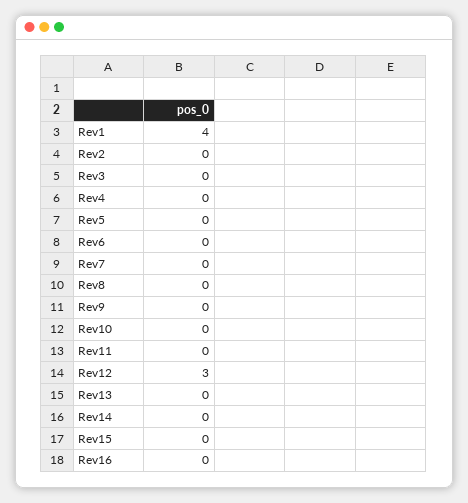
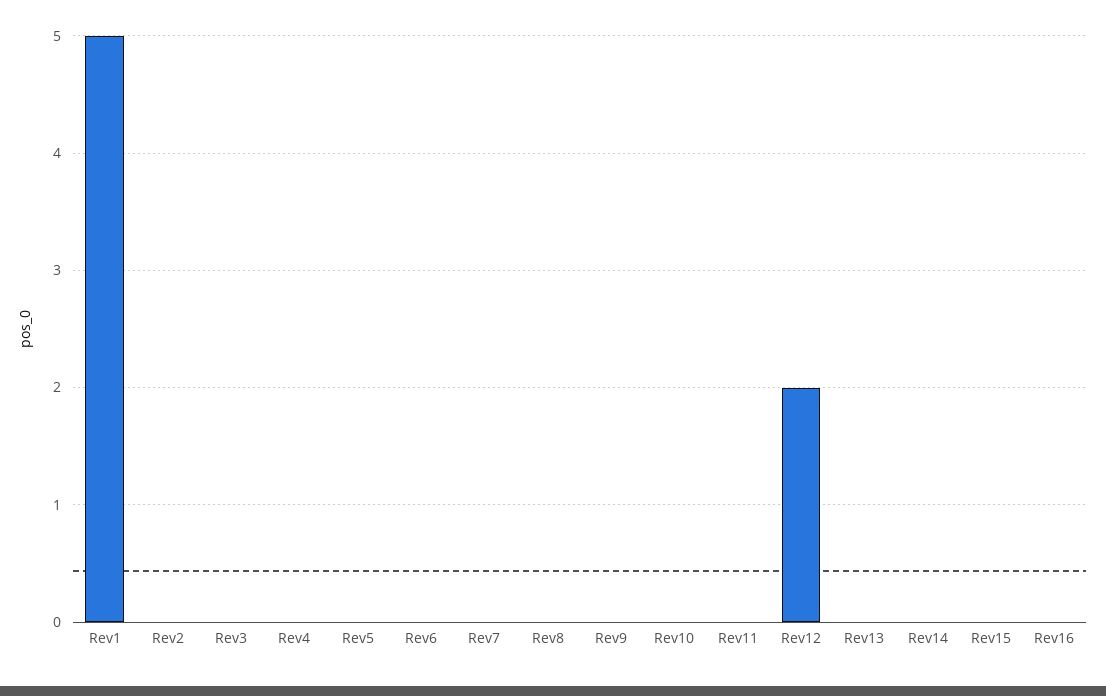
  {
-   "Rev1": 4,
+   "Rev1": 5,
    "Rev2": 0,
    "Rev3": 0,
    "Rev4": 0,
    "Rev5": 0,
    "Rev6": 0,
    "Rev7": 0,
    "Rev8": 0,
    "Rev9": 0,
    "Rev10": 0,
    "Rev11": 0,
-   "Rev12": 3,
+   "Rev12": 2,
    "Rev13": 0,
    "Rev14": 0,
    "Rev15": 0,
    "Rev16": 0
  }

